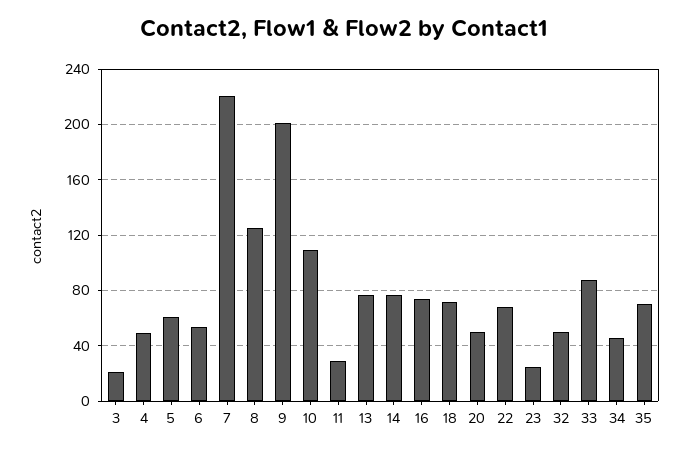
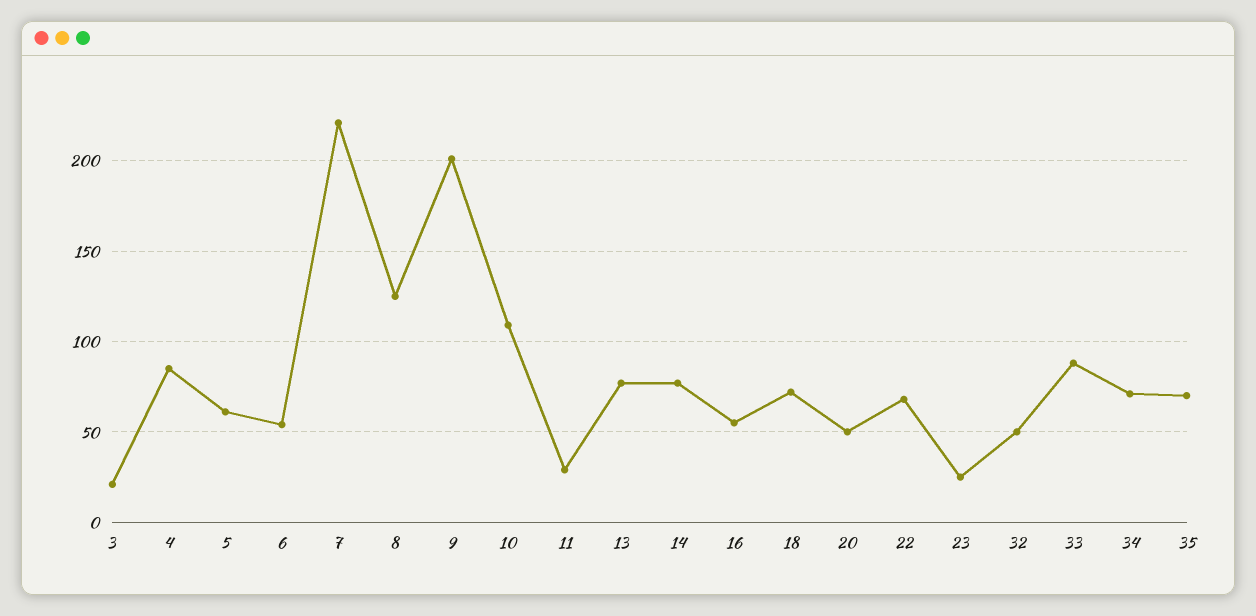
  {
    "3": 20,
-   "4": 50,
+   "4": 85,
    "5": 60,
    "6": 55,
    "7": 220,
    "8": 125,
    "9": 200,
    "10": 110,
    "11": 30,
    "13": 75,
    "14": 75,
-   "16": 75,
+   "16": 55,
    "18": 70,
    "20": 50,
    "22": 70,
    "23": 25,
    "32": 50,
    "33": 90,
-   "34": 45,
+   "34": 70,
    "35": 70
  }

